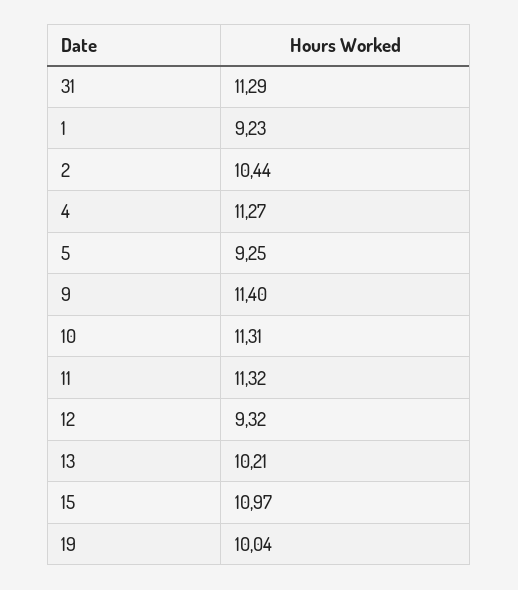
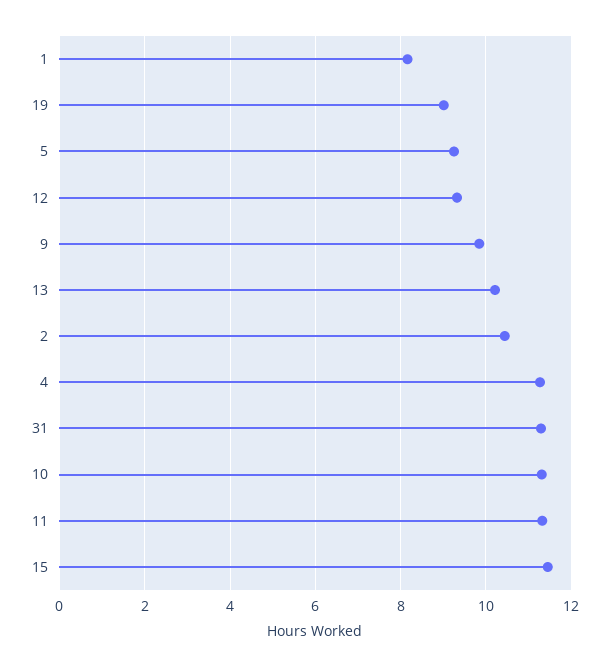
  {
    "31": 11.29,
-   "1": 9.23,
+   "1": 8.2,
    "2": 10.44,
    "4": 11.27,
    "5": 9.25,
-   "9": 11.4,
+   "9": 9.8,
    "10": 11.31,
    "11": 11.32,
    "12": 9.32,
    "13": 10.21,
-   "15": 10.97,
+   "15": 11.4,
-   "19": 10.04
+   "19": 9
  }

